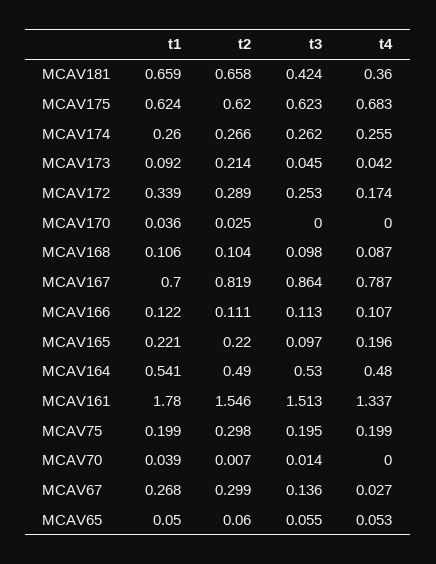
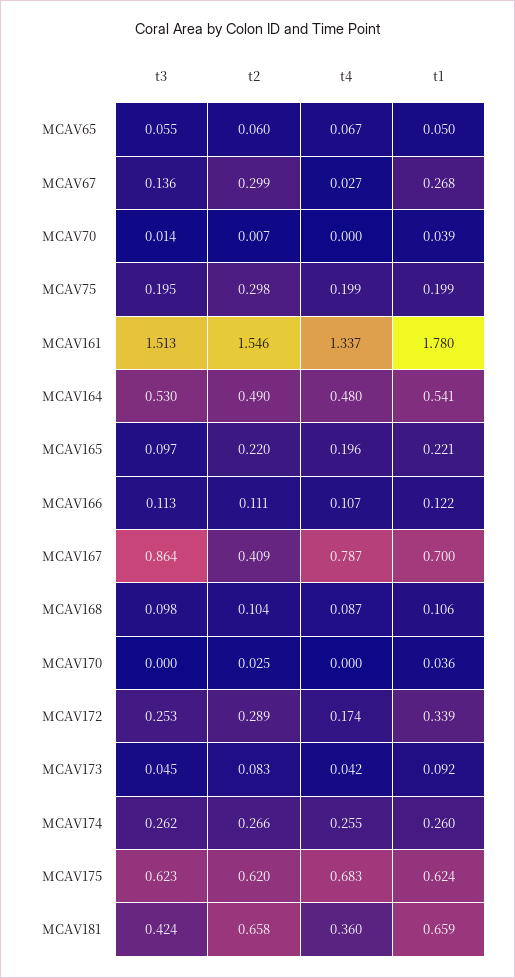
  {
    "t1": {
      "MCAV181": 0.659,
      "MCAV175": 0.624,
      "MCAV174": 0.26,
      "MCAV173": 0.092,
      "MCAV172": 0.339,
      "MCAV170": 0.036,
      "MCAV168": 0.106,
      "MCAV167": 0.7,
      "MCAV166": 0.122,
      "MCAV165": 0.221,
      "MCAV164": 0.541,
      "MCAV161": 1.78,
      "MCAV75": 0.199,
      "MCAV70": 0.039,
      "MCAV67": 0.268,
      "MCAV65": 0.05
    },
    "t2": {
      "MCAV181": 0.658,
      "MCAV175": 0.62,
      "MCAV174": 0.266,
-     "MCAV173": 0.214,
+     "MCAV173": 0.083,
      "MCAV172": 0.289,
      "MCAV170": 0.025,
      "MCAV168": 0.104,
-     "MCAV167": 0.819,
+     "MCAV167": 0.409,
      "MCAV166": 0.111,
      "MCAV165": 0.22,
      "MCAV164": 0.49,
      "MCAV161": 1.546,
      "MCAV75": 0.298,
      "MCAV70": 0.007,
      "MCAV67": 0.299,
      "MCAV65": 0.06
    },
    "t3": {
      "MCAV181": 0.424,
      "MCAV175": 0.623,
      "MCAV174": 0.262,
      "MCAV173": 0.045,
      "MCAV172": 0.253,
      "MCAV170": 0,
      "MCAV168": 0.098,
      "MCAV167": 0.864,
      "MCAV166": 0.113,
      "MCAV165": 0.097,
      "MCAV164": 0.53,
      "MCAV161": 1.513,
      "MCAV75": 0.195,
      "MCAV70": 0.014,
      "MCAV67": 0.136,
      "MCAV65": 0.055
    },
    "t4": {
      "MCAV181": 0.36,
      "MCAV175": 0.683,
      "MCAV174": 0.255,
      "MCAV173": 0.042,
      "MCAV172": 0.174,
      "MCAV170": 0,
      "MCAV168": 0.087,
      "MCAV167": 0.787,
      "MCAV166": 0.107,
      "MCAV165": 0.196,
      "MCAV164": 0.48,
      "MCAV161": 1.337,
      "MCAV75": 0.199,
      "MCAV70": 0,
      "MCAV67": 0.027,
-     "MCAV65": 0.053
+     "MCAV65": 0.067
    }
  }

